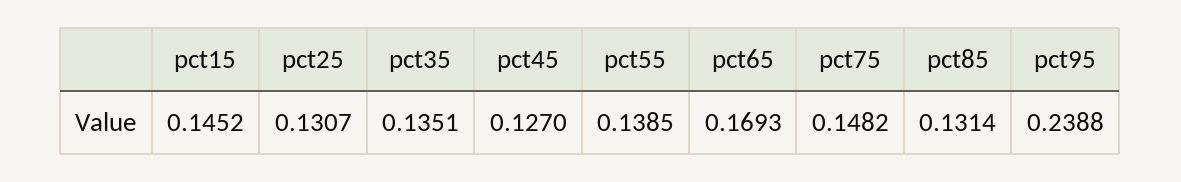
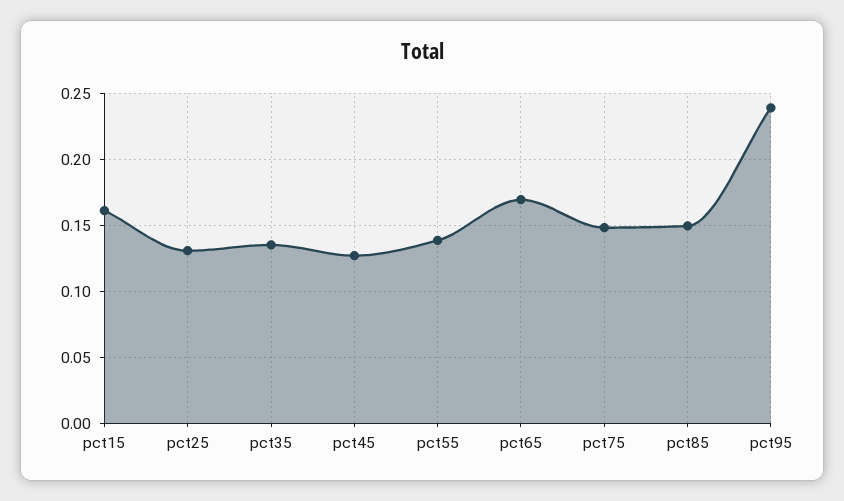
  {
-   "pct15": 0.1452,
+   "pct15": 0.16,
    "pct25": 0.1307,
    "pct35": 0.1351,
    "pct45": 0.127,
    "pct55": 0.1385,
    "pct65": 0.1693,
    "pct75": 0.1482,
-   "pct85": 0.1314,
+   "pct85": 0.15,
    "pct95": 0.2388
  }

